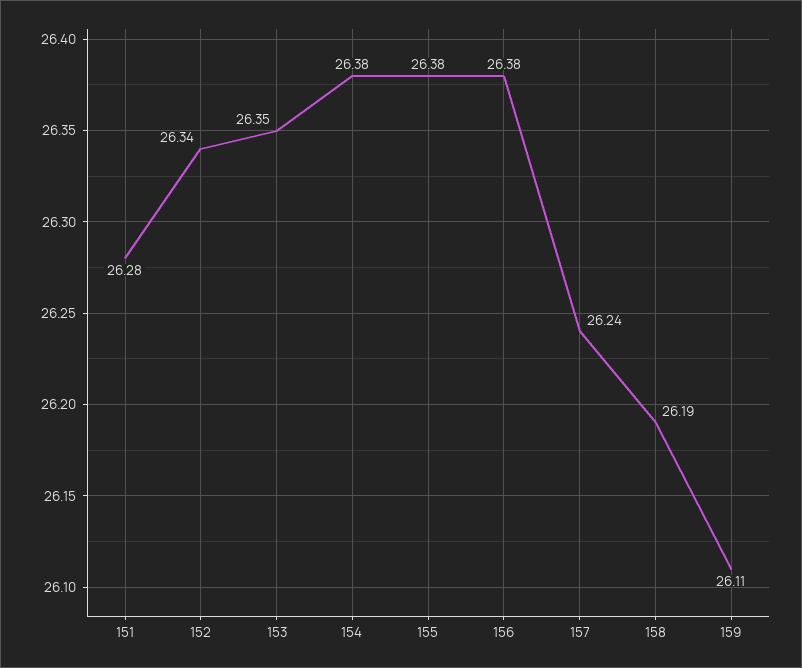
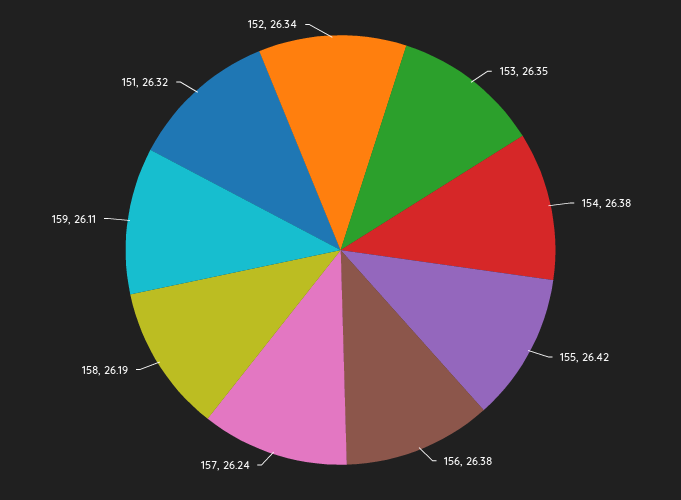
  {
-   "151": 26.28,
+   "151": 26.32,
    "152": 26.34,
    "153": 26.35,
    "154": 26.38,
-   "155": 26.38,
+   "155": 26.42,
    "156": 26.38,
    "157": 26.24,
    "158": 26.19,
    "159": 26.11
  }

